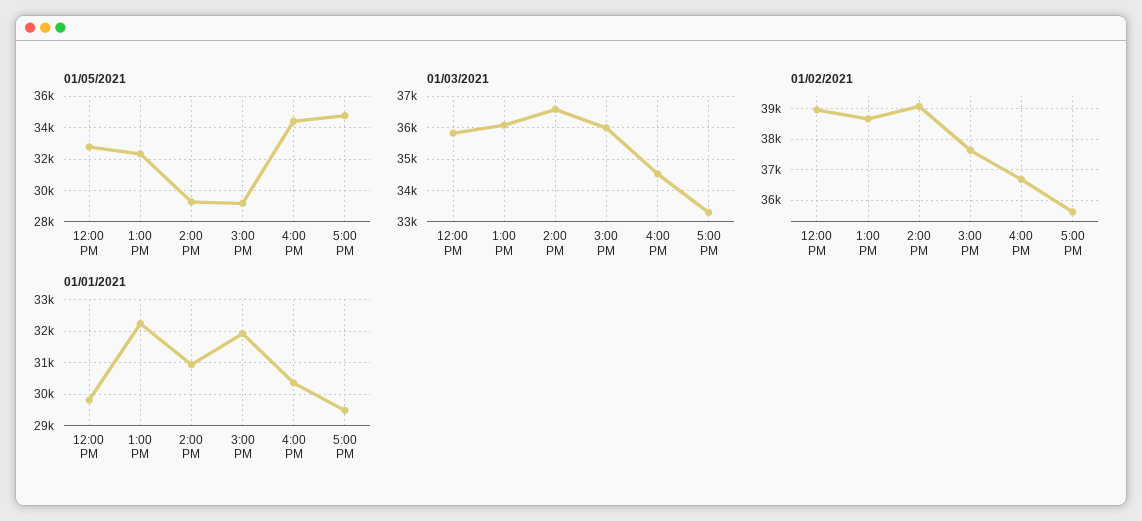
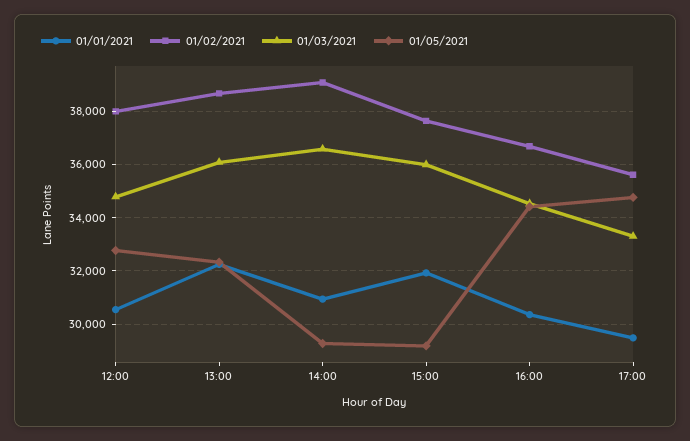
  {
    "01/05/2021": {
      "12:00 PM": 32750,
      "1:00 PM": 32250,
      "2:00 PM": 29250,
      "3:00 PM": 29250,
      "4:00 PM": 34500,
      "5:00 PM": 34750
    },
    "01/03/2021": {
-     "12:00 PM": 35800,
+     "12:00 PM": 34750,
      "1:00 PM": 36000,
      "2:00 PM": 36600,
      "3:00 PM": 36000,
      "4:00 PM": 34600,
      "5:00 PM": 33400
    },
    "01/02/2021": {
-     "12:00 PM": 39000,
+     "12:00 PM": 38000,
      "1:00 PM": 38600,
      "2:00 PM": 39000,
      "3:00 PM": 37600,
      "4:00 PM": 36600,
      "5:00 PM": 35600
    },
    "01/01/2021": {
-     "12:00 PM": 29800,
+     "12:00 PM": 30500,
      "1:00 PM": 32200,
      "2:00 PM": 31000,
      "3:00 PM": 32000,
      "4:00 PM": 30400,
      "5:00 PM": 29400
    }
  }

